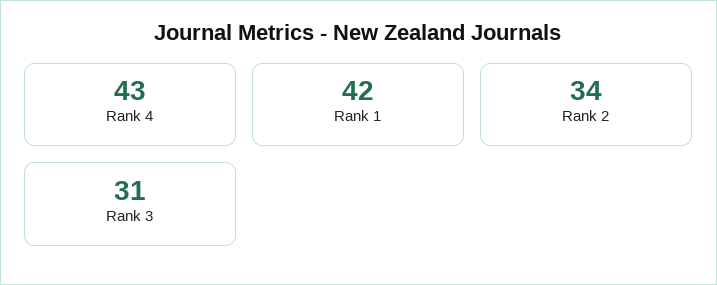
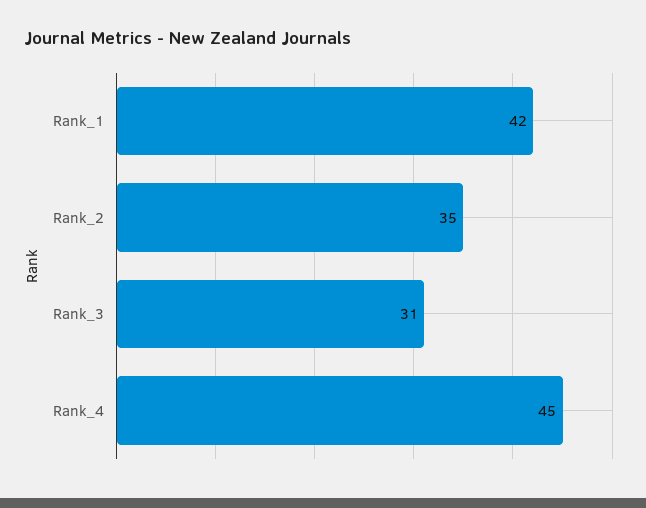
  {
-   "Rank 4": 43,
+   "Rank 4": 45,
    "Rank 1": 42,
-   "Rank 2": 34,
+   "Rank 2": 35,
    "Rank 3": 31
  }

